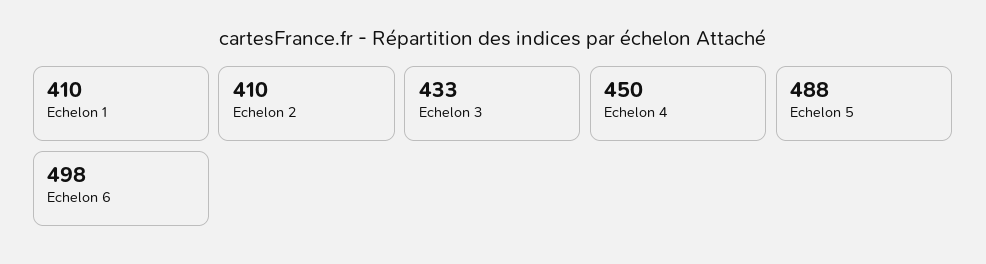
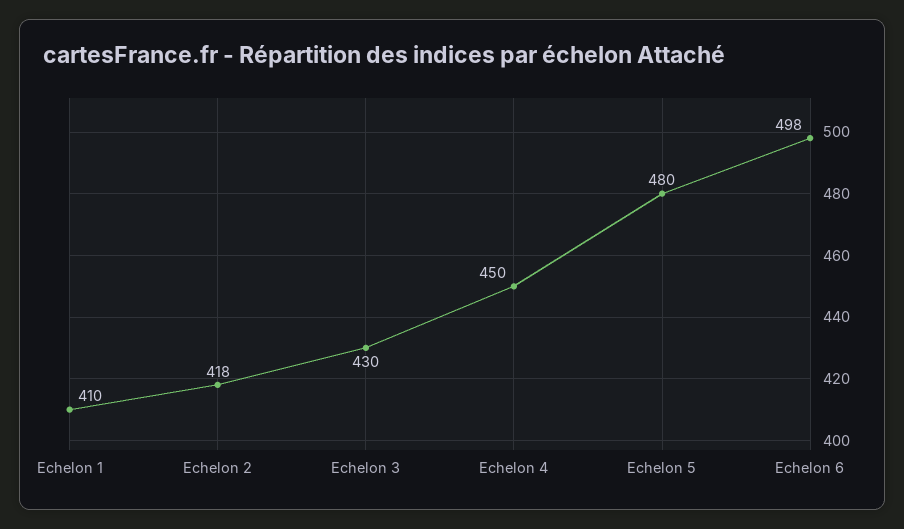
  {
    "Echelon 1": 410,
-   "Echelon 2": 410,
+   "Echelon 2": 418,
-   "Echelon 3": 433,
+   "Echelon 3": 430,
    "Echelon 4": 450,
-   "Echelon 5": 488,
+   "Echelon 5": 480,
    "Echelon 6": 498
  }

